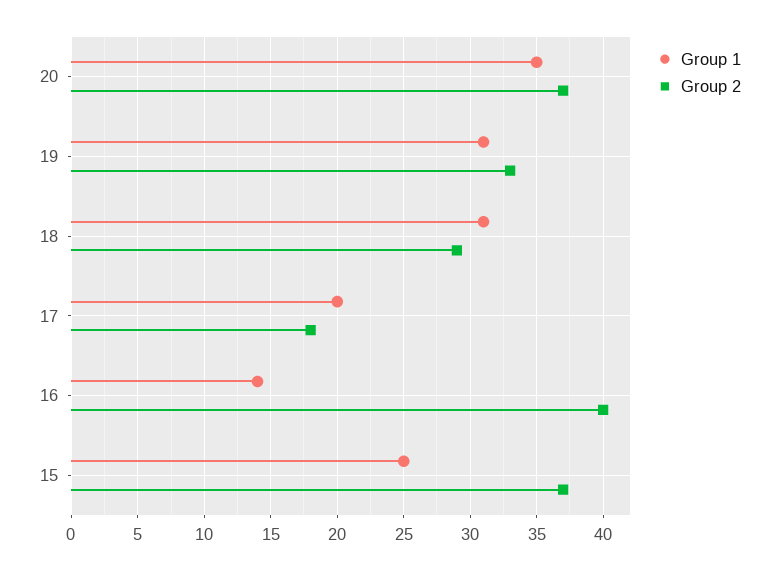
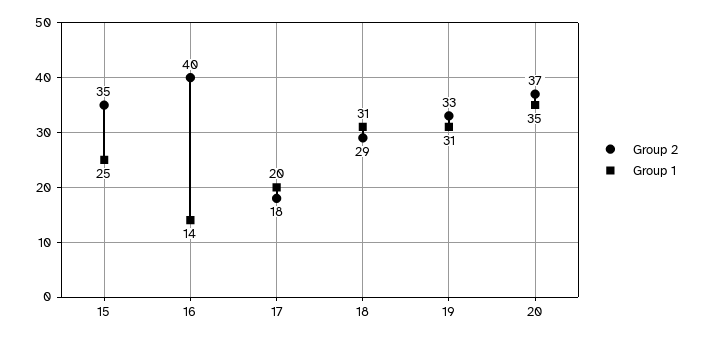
  {
    "Group 1": {
      "20": 35,
      "19": 31,
      "18": 31,
      "17": 20,
      "16": 14,
      "15": 25
    },
    "Group 2": {
      "20": 37,
      "19": 33,
      "18": 29,
      "17": 18,
      "16": 40,
-     "15": 37
+     "15": 35
    }
  }

